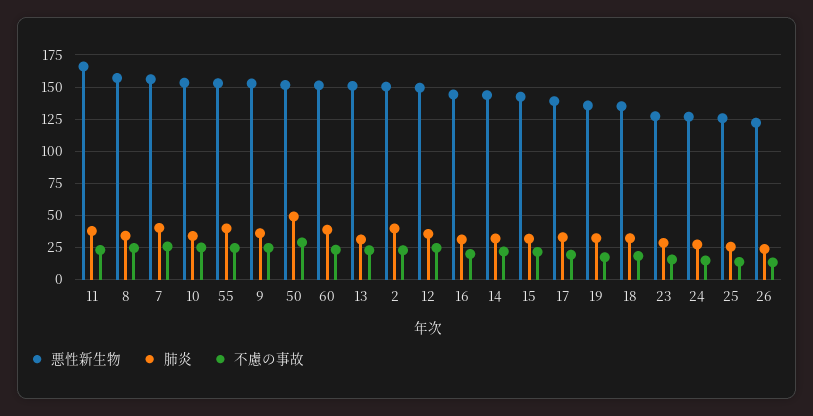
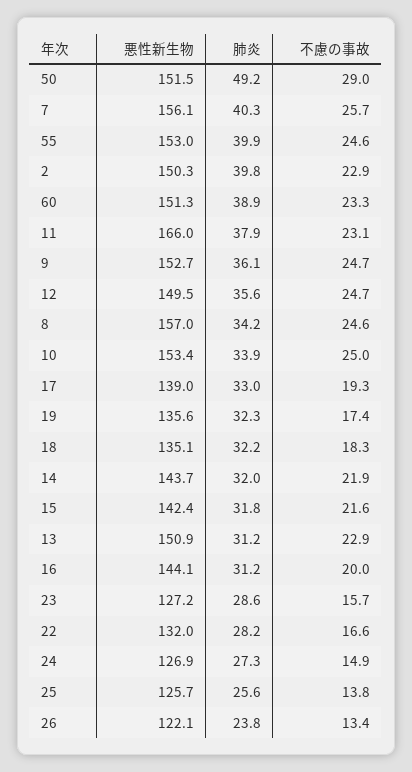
  {
    "悪性新生物": {
      "11": 166,
      "8": 157,
      "7": 156.1,
      "10": 153.4,
      "55": 153,
      "9": 152.7,
      "50": 151.5,
      "60": 151.3,
      "13": 150.9,
      "2": 150.3,
      "12": 149.5,
      "16": 144.1,
      "14": 143.7,
      "15": 142.4,
      "17": 139,
      "19": 135.6,
      "18": 135.1,
      "23": 127.2,
      "24": 126.9,
      "25": 125.7,
-     "26": 122.1
+     "26": 122.1,
+     "22": 132
    },
    "肺炎": {
      "11": 37.9,
      "8": 34.2,
      "7": 40.3,
      "10": 33.9,
      "55": 39.9,
      "9": 36.1,
      "50": 49.2,
      "60": 38.9,
      "13": 31.2,
      "2": 39.8,
      "12": 35.6,
      "16": 31.2,
      "14": 32,
      "15": 31.8,
      "17": 33,
      "19": 32.3,
      "18": 32.2,
      "23": 28.6,
      "24": 27.3,
      "25": 25.6,
-     "26": 23.8
+     "26": 23.8,
+     "22": 28.2
    },
    "不慮の事故": {
      "11": 23.1,
      "8": 24.6,
      "7": 25.7,
      "10": 25,
      "55": 24.6,
      "9": 24.7,
      "50": 29,
      "60": 23.3,
      "13": 22.9,
      "2": 22.9,
      "12": 24.7,
      "16": 20,
      "14": 21.9,
      "15": 21.6,
      "17": 19.3,
      "19": 17.4,
      "18": 18.3,
      "23": 15.7,
      "24": 14.9,
      "25": 13.8,
-     "26": 13.4
+     "26": 13.4,
+     "22": 16.6
    }
  }

